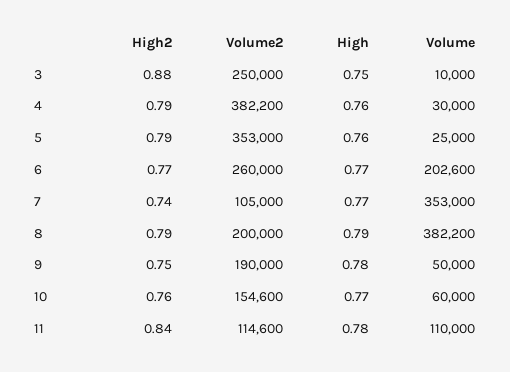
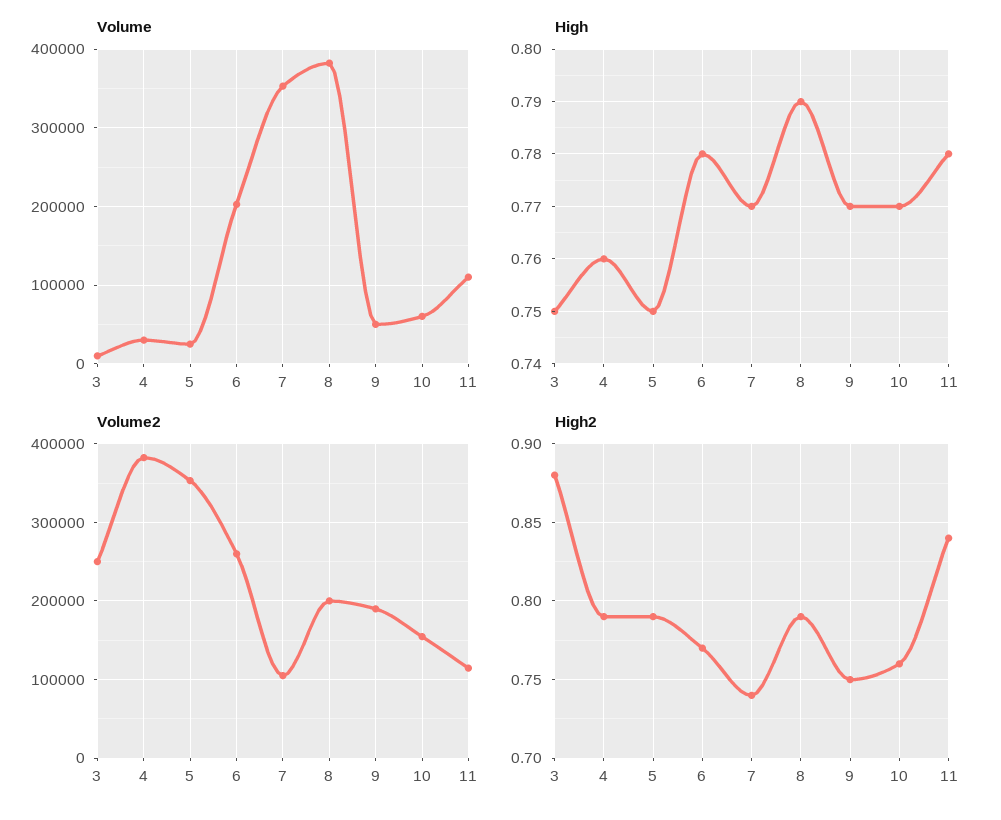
  {
    "High2": {
      "3": 0.88,
      "4": 0.79,
      "5": 0.79,
      "6": 0.77,
      "7": 0.74,
      "8": 0.79,
      "9": 0.75,
      "10": 0.76,
      "11": 0.84
    },
    "Volume2": {
      "3": 250000,
      "4": 382200,
      "5": 353000,
      "6": 260000,
      "7": 105000,
      "8": 200000,
      "9": 190000,
      "10": 154600,
      "11": 114600
    },
    "High": {
      "3": 0.75,
      "4": 0.76,
-     "5": 0.76,
+     "5": 0.75,
-     "6": 0.77,
+     "6": 0.78,
      "7": 0.77,
      "8": 0.79,
-     "9": 0.78,
+     "9": 0.77,
      "10": 0.77,
      "11": 0.78
    },
    "Volume": {
      "3": 10000,
      "4": 30000,
      "5": 25000,
      "6": 202600,
      "7": 353000,
      "8": 382200,
      "9": 50000,
      "10": 60000,
      "11": 110000
    }
  }

